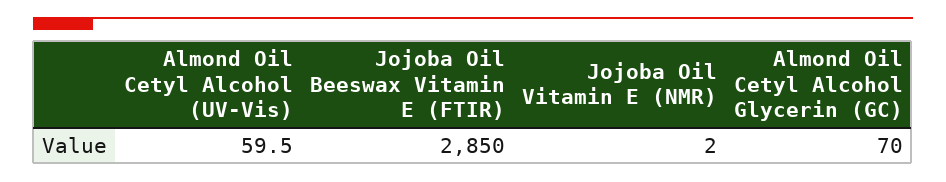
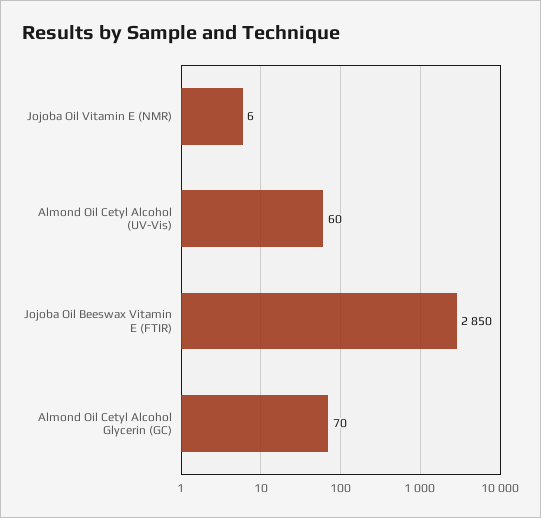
  {
    "Almond Oil Cetyl Alcohol (UV-Vis)": 59.5,
    "Jojoba Oil Beeswax Vitamin E (FTIR)": 2850,
-   "Jojoba Oil Vitamin E (NMR)": 2,
+   "Jojoba Oil Vitamin E (NMR)": 6,
    "Almond Oil Cetyl Alcohol Glycerin (GC)": 70
  }

